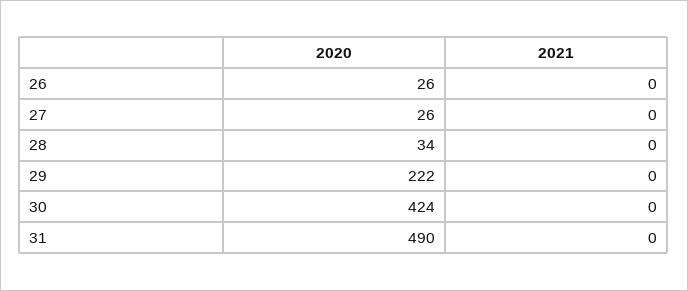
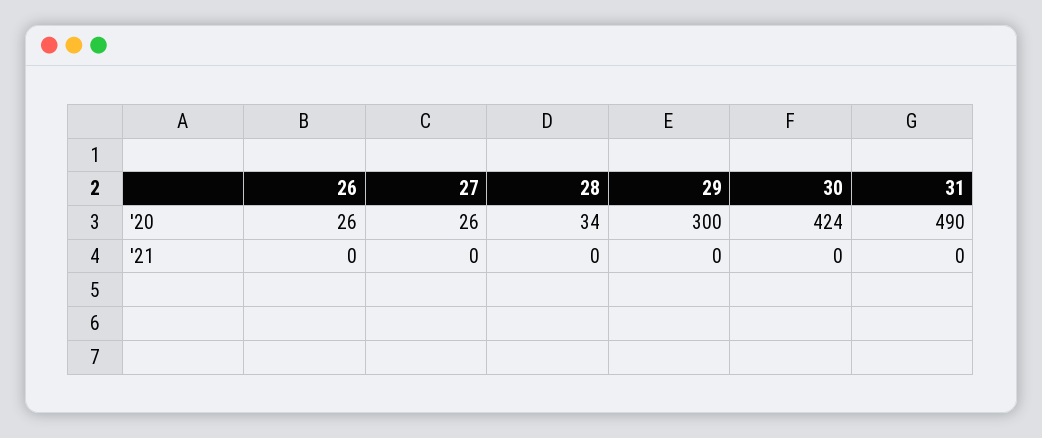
  {
    "2020": {
      "26": 26,
      "27": 26,
      "28": 34,
-     "29": 222,
+     "29": 300,
      "30": 424,
      "31": 490
    },
    "2021": {
      "26": 0,
      "27": 0,
      "28": 0,
      "29": 0,
      "30": 0,
      "31": 0
    }
  }

